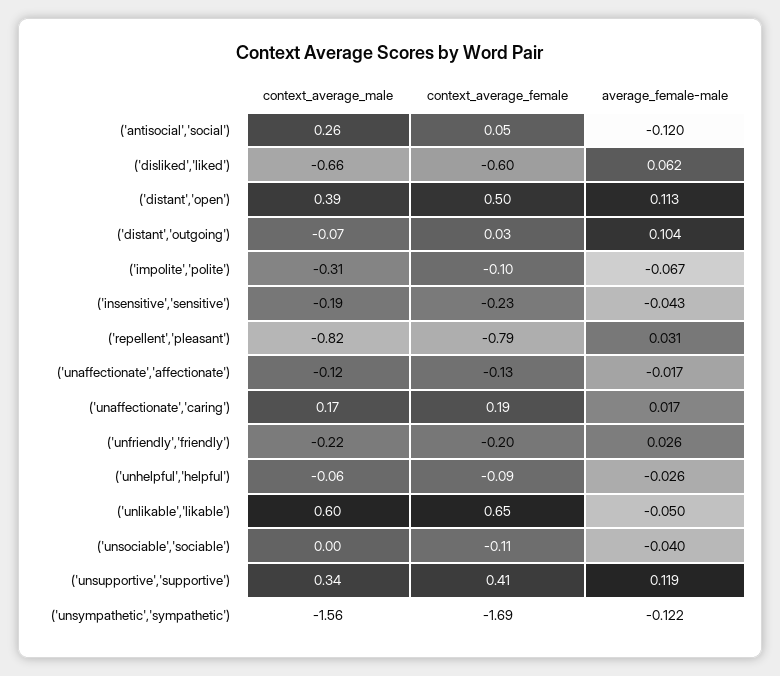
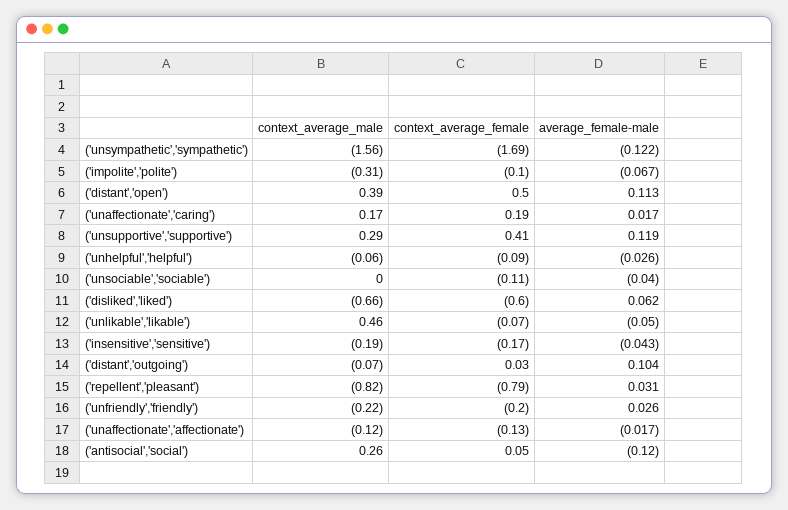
  {
    "context_average_male": {
      "('antisocial','social')": 0.26,
      "('disliked','liked')": -0.66,
      "('distant','open')": 0.39,
      "('distant','outgoing')": -0.07,
      "('impolite','polite')": -0.31,
      "('insensitive','sensitive')": -0.19,
      "('repellent','pleasant')": -0.82,
      "('unaffectionate','affectionate')": -0.12,
      "('unaffectionate','caring')": 0.17,
      "('unfriendly','friendly')": -0.22,
      "('unhelpful','helpful')": -0.06,
-     "('unlikable','likable')": 0.6,
+     "('unlikable','likable')": 0.46,
      "('unsociable','sociable')": 0,
-     "('unsupportive','supportive')": 0.34,
+     "('unsupportive','supportive')": 0.29,
      "('unsympathetic','sympathetic')": -1.56
    },
    "context_average_female": {
      "('antisocial','social')": 0.05,
      "('disliked','liked')": -0.6,
      "('distant','open')": 0.5,
      "('distant','outgoing')": 0.03,
      "('impolite','polite')": -0.1,
-     "('insensitive','sensitive')": -0.23,
+     "('insensitive','sensitive')": -0.17,
      "('repellent','pleasant')": -0.79,
      "('unaffectionate','affectionate')": -0.13,
      "('unaffectionate','caring')": 0.19,
      "('unfriendly','friendly')": -0.2,
      "('unhelpful','helpful')": -0.09,
-     "('unlikable','likable')": 0.65,
+     "('unlikable','likable')": -0.07,
      "('unsociable','sociable')": -0.11,
      "('unsupportive','supportive')": 0.41,
      "('unsympathetic','sympathetic')": -1.69
    },
    "average_female-male": {
      "('antisocial','social')": -0.12,
      "('disliked','liked')": 0.062,
      "('distant','open')": 0.113,
      "('distant','outgoing')": 0.104,
      "('impolite','polite')": -0.067,
      "('insensitive','sensitive')": -0.043,
      "('repellent','pleasant')": 0.031,
      "('unaffectionate','affectionate')": -0.017,
      "('unaffectionate','caring')": 0.017,
      "('unfriendly','friendly')": 0.026,
      "('unhelpful','helpful')": -0.026,
      "('unlikable','likable')": -0.05,
      "('unsociable','sociable')": -0.04,
      "('unsupportive','supportive')": 0.119,
      "('unsympathetic','sympathetic')": -0.122
    }
  }

